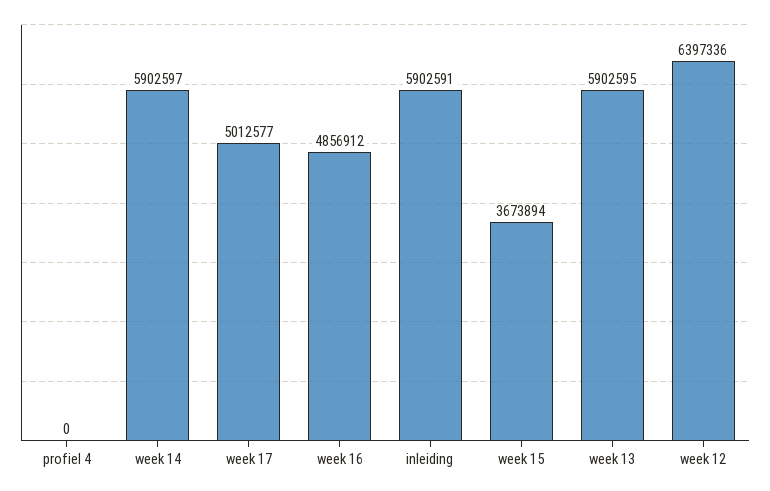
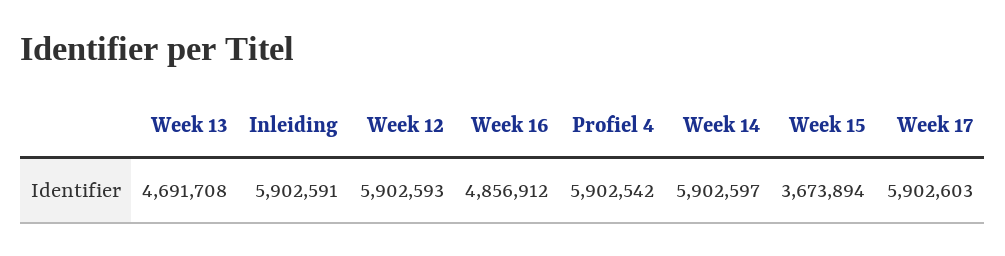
  {
-   "profiel 4": 0,
+   "profiel 4": 5902542,
    "week 14": 5902597,
-   "week 17": 5012577,
+   "week 17": 5902603,
    "week 16": 4856912,
    "inleiding": 5902591,
    "week 15": 3673894,
-   "week 13": 5902595,
+   "week 13": 4691708,
-   "week 12": 6397336
+   "week 12": 5902593
  }

